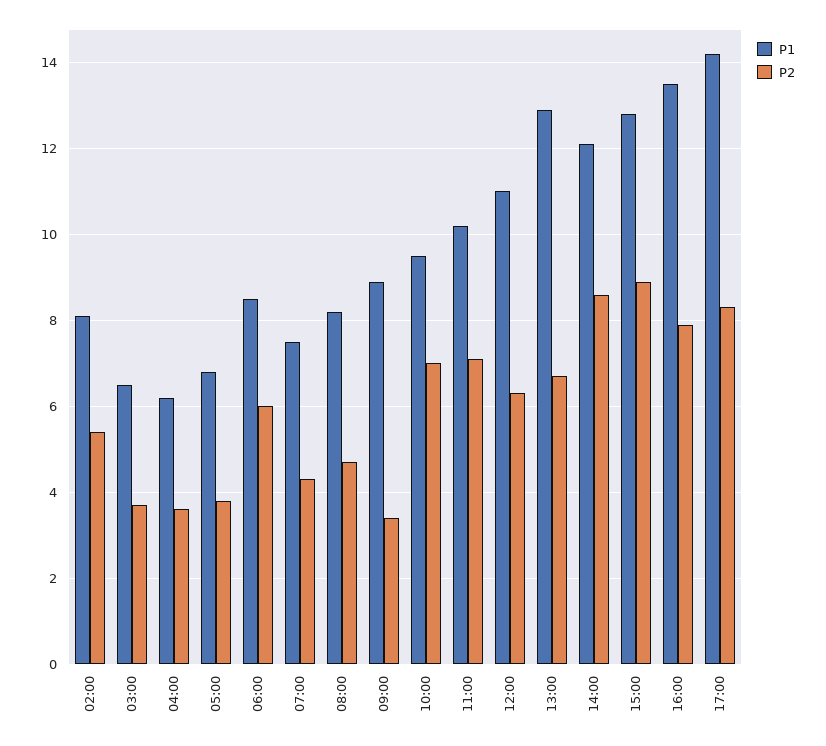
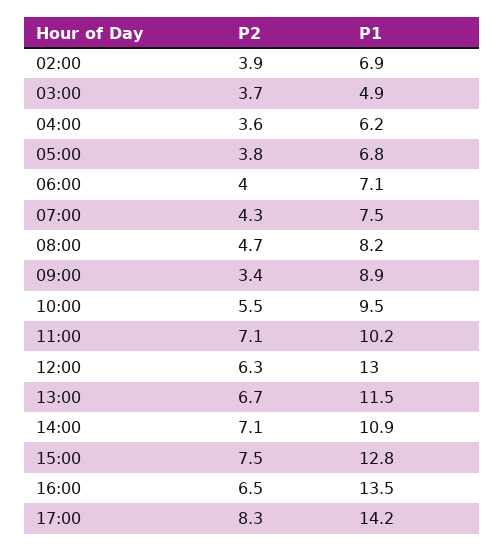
  {
    "P1": {
-     "02:00": 8,
+     "02:00": 6.9,
-     "03:00": 6.5,
+     "03:00": 4.9,
      "04:00": 6.2,
      "05:00": 6.8,
-     "06:00": 8.5,
+     "06:00": 7.1,
      "07:00": 7.5,
      "08:00": 8.2,
      "09:00": 8.9,
      "10:00": 9.5,
      "11:00": 10.2,
-     "12:00": 11,
+     "12:00": 13,
-     "13:00": 13,
+     "13:00": 11.5,
-     "14:00": 12,
+     "14:00": 10.9,
      "15:00": 12.8,
      "16:00": 13.5,
      "17:00": 14.2
    },
    "P2": {
-     "02:00": 5.5,
+     "02:00": 3.9,
      "03:00": 3.7,
      "04:00": 3.6,
      "05:00": 3.8,
-     "06:00": 6,
+     "06:00": 4,
      "07:00": 4.3,
      "08:00": 4.7,
      "09:00": 3.4,
-     "10:00": 7,
+     "10:00": 5.5,
      "11:00": 7.1,
      "12:00": 6.3,
      "13:00": 6.7,
-     "14:00": 8.5,
+     "14:00": 7.1,
-     "15:00": 9,
+     "15:00": 7.5,
-     "16:00": 8,
+     "16:00": 6.5,
      "17:00": 8.3
    }
  }

